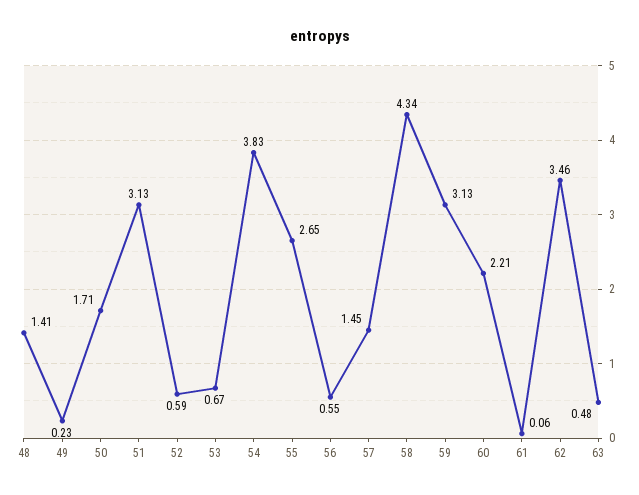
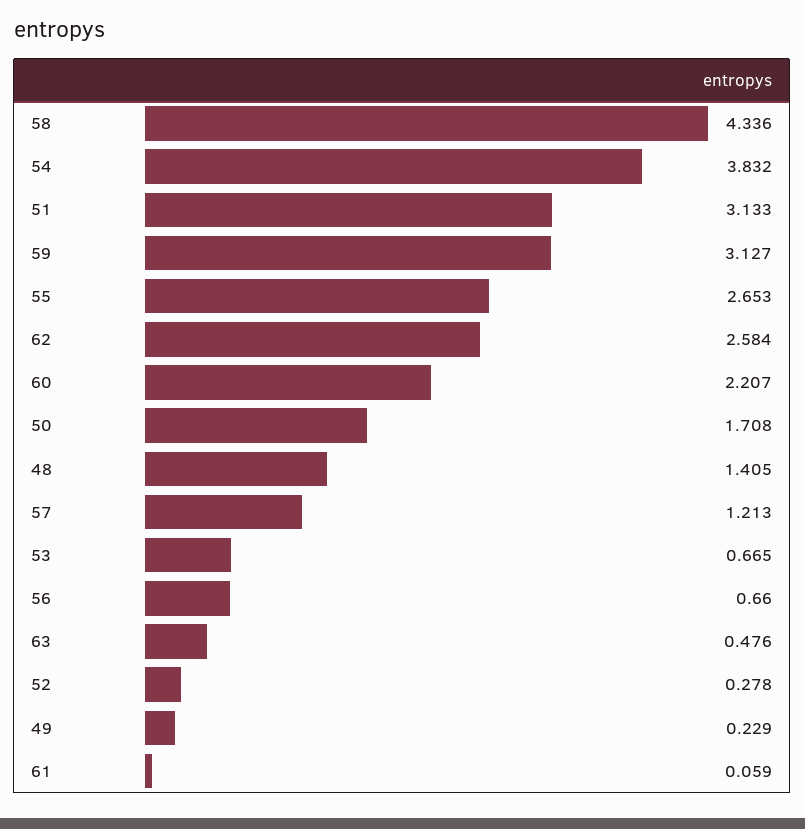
  {
    "48": 1.405,
    "49": 0.229,
    "50": 1.708,
    "51": 3.133,
-   "52": 0.59,
+   "52": 0.278,
    "53": 0.665,
    "54": 3.832,
    "55": 2.653,
-   "56": 0.55,
+   "56": 0.66,
-   "57": 1.45,
+   "57": 1.213,
    "58": 4.336,
    "59": 3.127,
    "60": 2.207,
    "61": 0.059,
-   "62": 3.46,
+   "62": 2.584,
    "63": 0.476
  }

